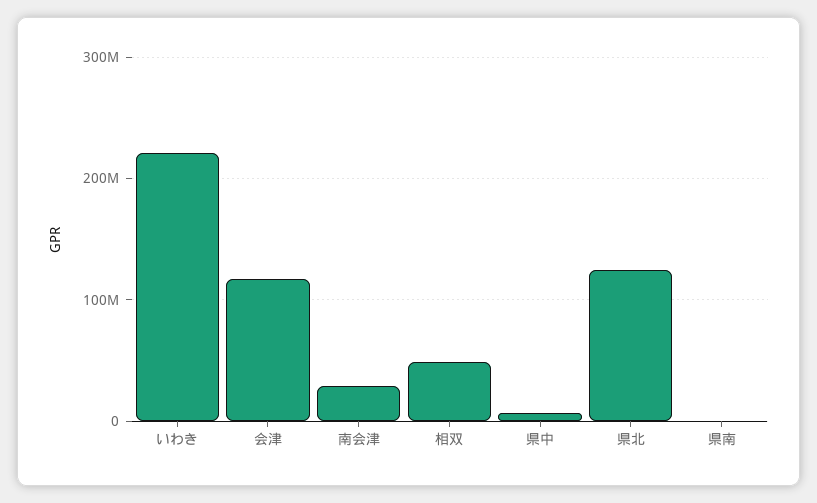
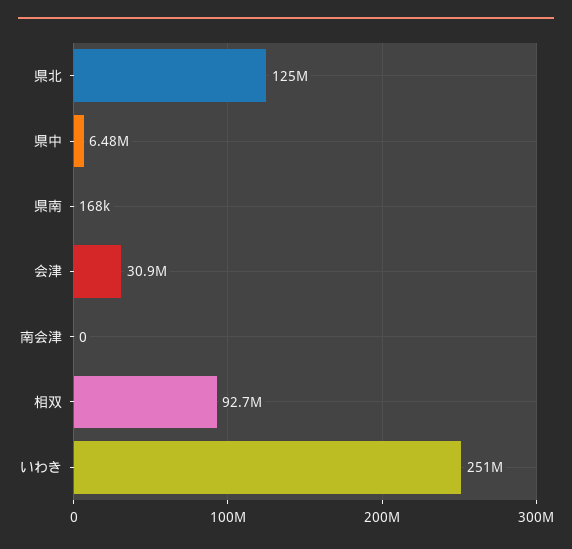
  {
-   "いわき": 220000000,
+   "いわき": 251000000,
-   "会津": 120000000,
+   "会津": 30900000,
-   "南会津": 30000000,
+   "南会津": 0,
-   "相双": 50000000,
+   "相双": 92700000,
    "県中": 6480000,
    "県北": 125000000,
    "県南": 168000
  }

